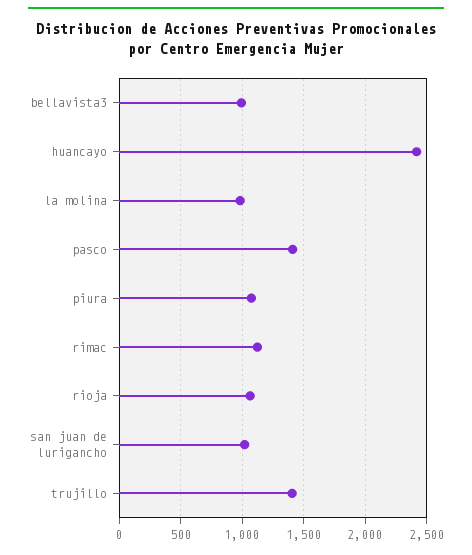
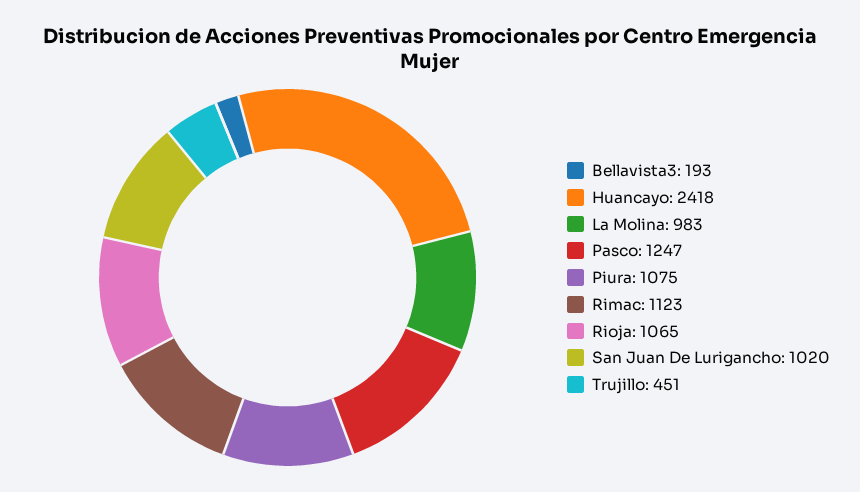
  {
-   "bellavista3": 1000,
+   "bellavista3": 193,
    "huancayo": 2418,
    "la molina": 983,
-   "pasco": 1400,
+   "pasco": 1247,
    "piura": 1075,
    "rimac": 1123,
    "rioja": 1065,
    "san juan de lurigancho": 1020,
-   "trujillo": 1400
+   "trujillo": 451
  }

